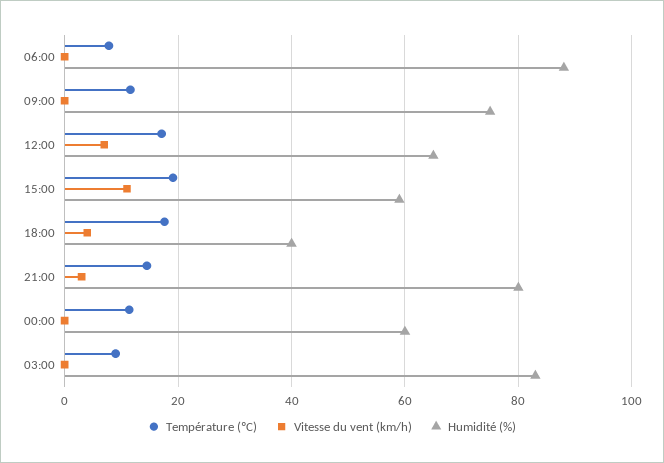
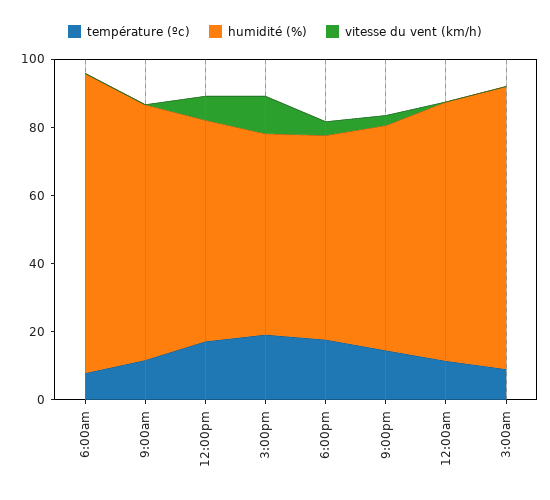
  {
    "Température (ºC)": {
      "06:00": 8,
      "09:00": 12,
      "12:00": 18,
      "15:00": 20,
      "18:00": 18,
      "21:00": 14,
      "00:00": 12,
      "03:00": 10
    },
    "Vitesse du vent (km/h)": {
      "06:00": 0,
      "09:00": 0,
      "12:00": 8,
      "15:00": 12,
      "18:00": 4,
      "21:00": 4,
      "00:00": 0,
      "03:00": 0
    },
    "Humidité (%)": {
      "06:00": 88,
      "09:00": 76,
      "12:00": 66,
      "15:00": 60,
-     "18:00": 40,
+     "18:00": 60,
-     "21:00": 80,
+     "21:00": 65,
-     "00:00": 60,
+     "00:00": 75,
      "03:00": 84
    }
  }

